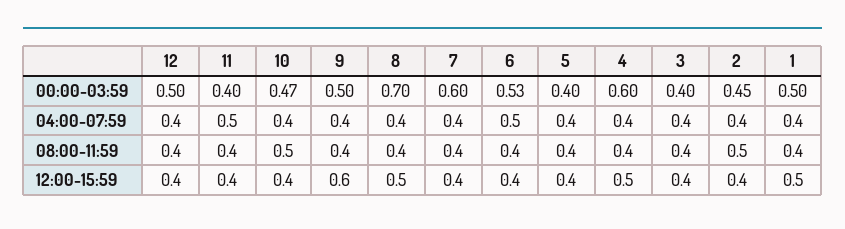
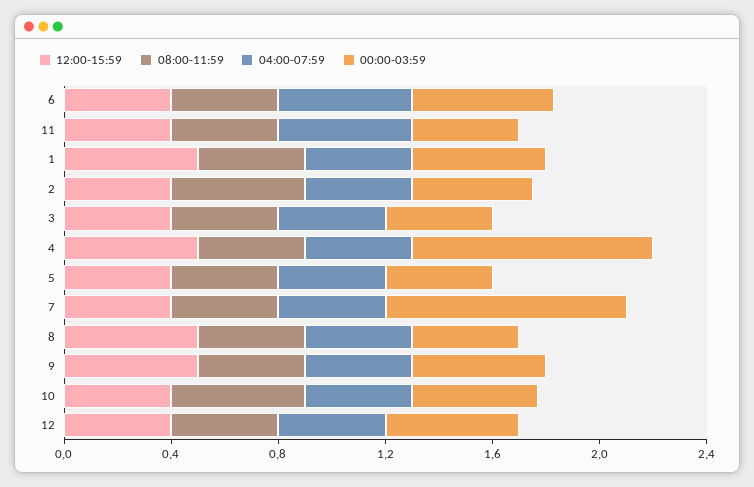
  {
    "00:00-03:59": {
      "12": 0.5,
      "11": 0.4,
      "10": 0.47,
      "9": 0.5,
-     "8": 0.7,
+     "8": 0.4,
-     "7": 0.6,
+     "7": 0.9,
      "6": 0.53,
      "5": 0.4,
-     "4": 0.6,
+     "4": 0.9,
      "3": 0.4,
      "2": 0.45,
      "1": 0.5
    },
    "04:00-07:59": {
      "12": 0.4,
      "11": 0.5,
      "10": 0.4,
      "9": 0.4,
      "8": 0.4,
      "7": 0.4,
      "6": 0.5,
      "5": 0.4,
      "4": 0.4,
      "3": 0.4,
      "2": 0.4,
      "1": 0.4
    },
    "08:00-11:59": {
      "12": 0.4,
      "11": 0.4,
      "10": 0.5,
      "9": 0.4,
      "8": 0.4,
      "7": 0.4,
      "6": 0.4,
      "5": 0.4,
      "4": 0.4,
      "3": 0.4,
      "2": 0.5,
      "1": 0.4
    },
    "12:00-15:59": {
      "12": 0.4,
      "11": 0.4,
      "10": 0.4,
-     "9": 0.6,
+     "9": 0.5,
      "8": 0.5,
      "7": 0.4,
      "6": 0.4,
      "5": 0.4,
      "4": 0.5,
      "3": 0.4,
      "2": 0.4,
      "1": 0.5
    }
  }

